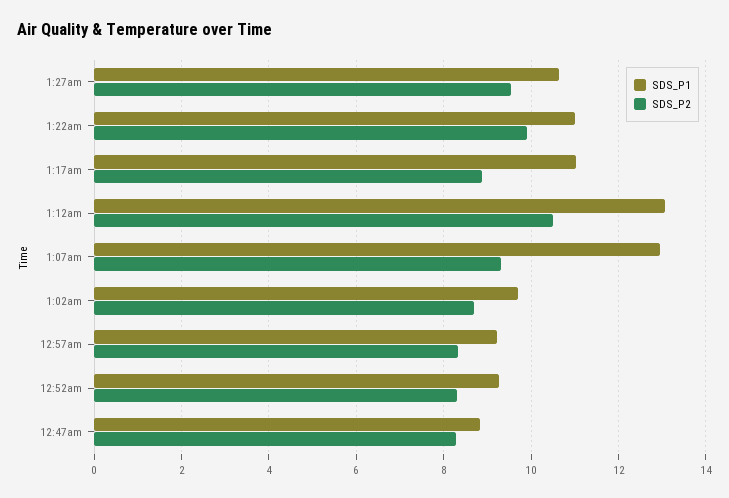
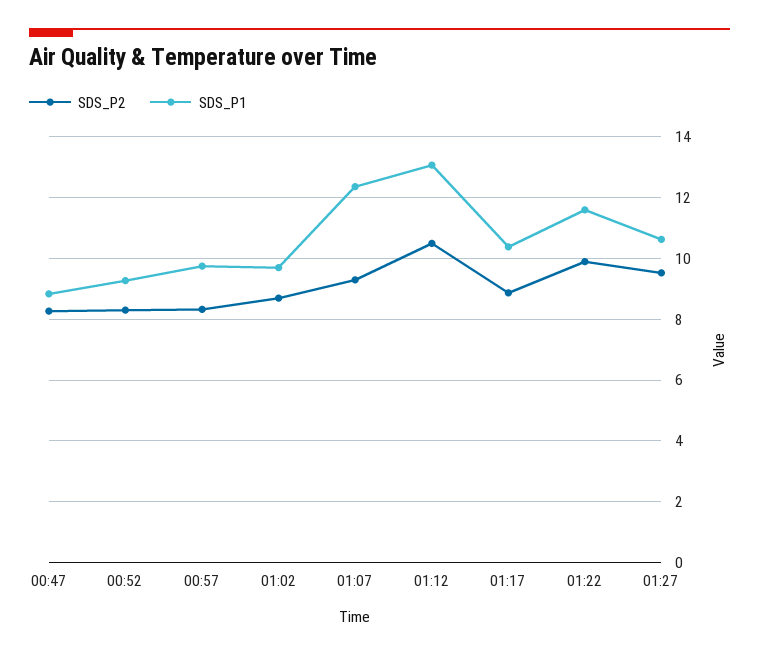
  {
    "SDS_P1": {
      "1:27am": 10.6,
-     "1:22am": 11,
+     "1:22am": 11.6,
-     "1:17am": 11,
+     "1:17am": 10.4,
      "1:12am": 13,
-     "1:07am": 13,
+     "1:07am": 12.4,
      "1:02am": 9.8,
-     "12:57am": 9.2,
+     "12:57am": 9.8,
      "12:52am": 9.2,
      "12:47am": 8.8
    },
    "SDS_P2": {
      "1:27am": 9.6,
      "1:22am": 10,
      "1:17am": 8.8,
      "1:12am": 10.6,
      "1:07am": 9.4,
      "1:02am": 8.8,
      "12:57am": 8.4,
      "12:52am": 8.4,
      "12:47am": 8.2
    }
  }

